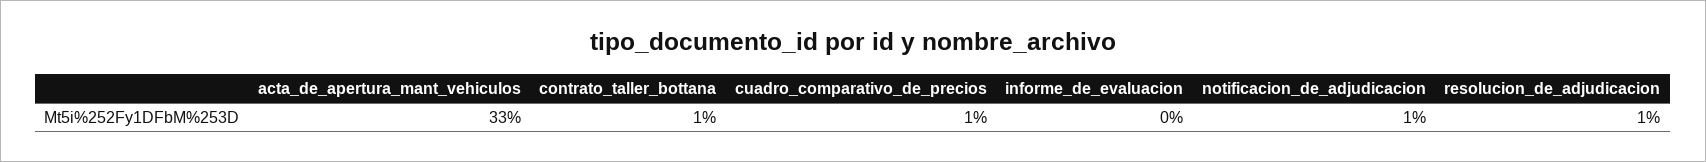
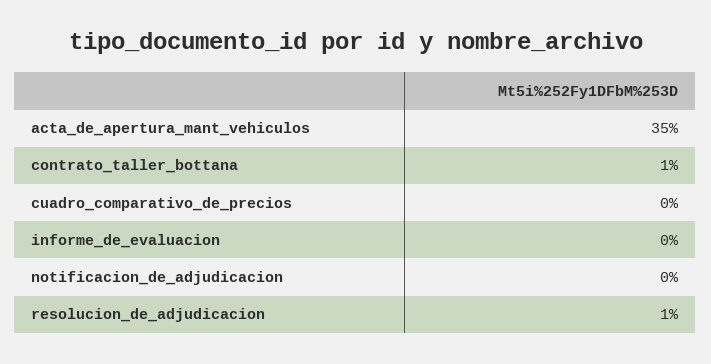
  {
-   "acta_de_apertura_mant_vehiculos": 33,
+   "acta_de_apertura_mant_vehiculos": 35,
    "contrato_taller_bottana": 1,
-   "cuadro_comparativo_de_precios": 1,
+   "cuadro_comparativo_de_precios": 0,
    "informe_de_evaluacion": 0,
-   "notificacion_de_adjudicacion": 1,
+   "notificacion_de_adjudicacion": 0,
    "resolucion_de_adjudicacion": 1
  }

